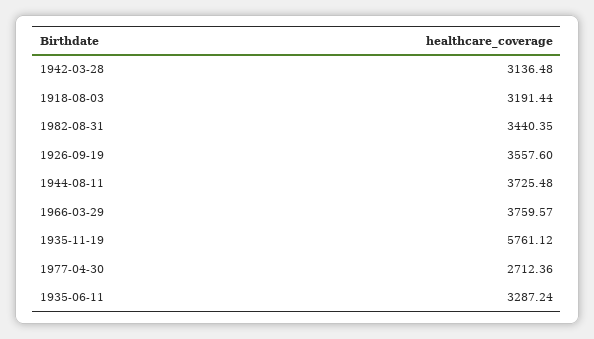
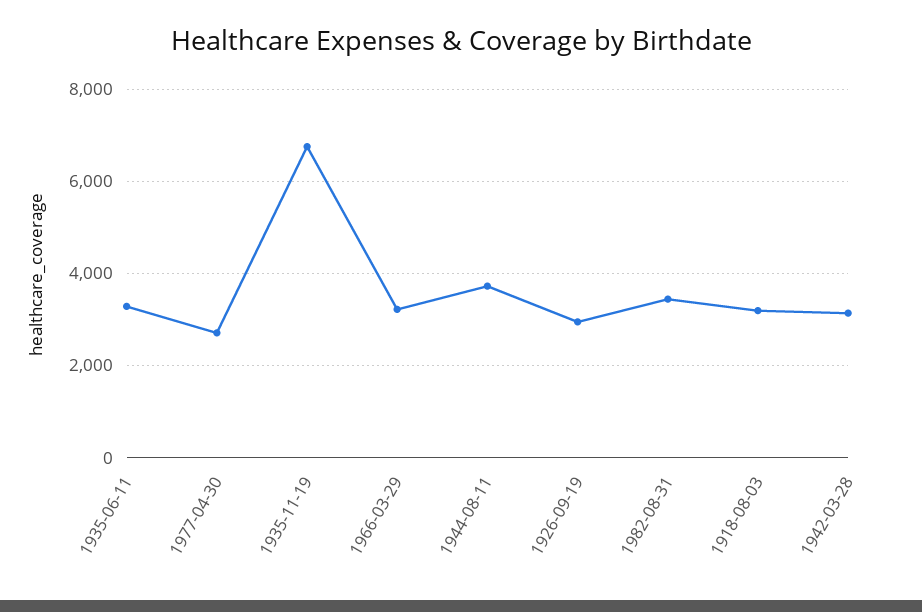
  {
    "1942-03-28": 3136.48,
    "1918-08-03": 3191.44,
    "1982-08-31": 3440.35,
-   "1926-09-19": 3557.6,
+   "1926-09-19": 3000,
    "1944-08-11": 3725.48,
-   "1966-03-29": 3759.57,
+   "1966-03-29": 3200,
-   "1935-11-19": 5761.12,
+   "1935-11-19": 6800,
    "1977-04-30": 2712.36,
    "1935-06-11": 3287.24
  }

